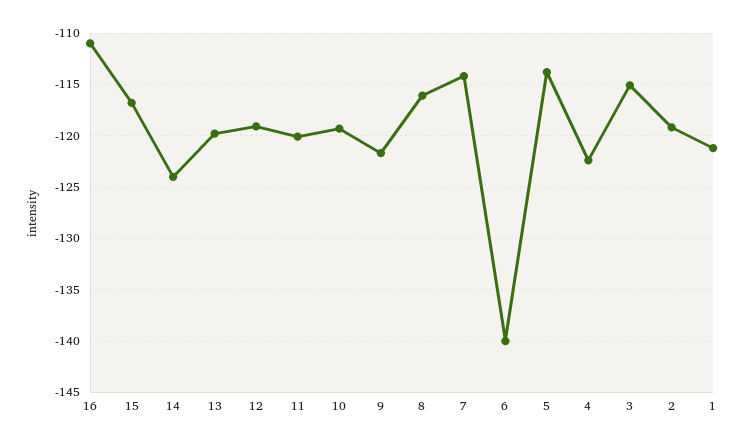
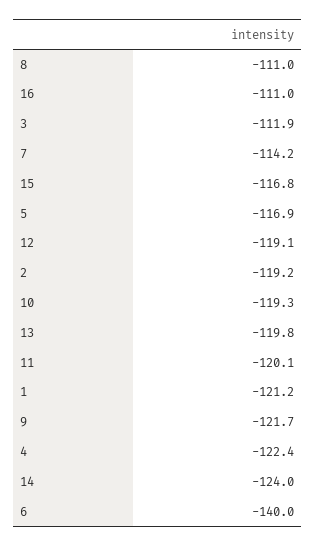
  {
    "16": -111,
    "15": -116.8,
    "14": -124,
    "13": -119.8,
    "12": -119.1,
    "11": -120.1,
    "10": -119.3,
    "9": -121.7,
-   "8": -116,
+   "8": -111,
    "7": -114.2,
    "6": -140,
-   "5": -114,
+   "5": -116.9,
    "4": -122.4,
-   "3": -115,
+   "3": -111.9,
    "2": -119.2,
    "1": -121.2
  }

